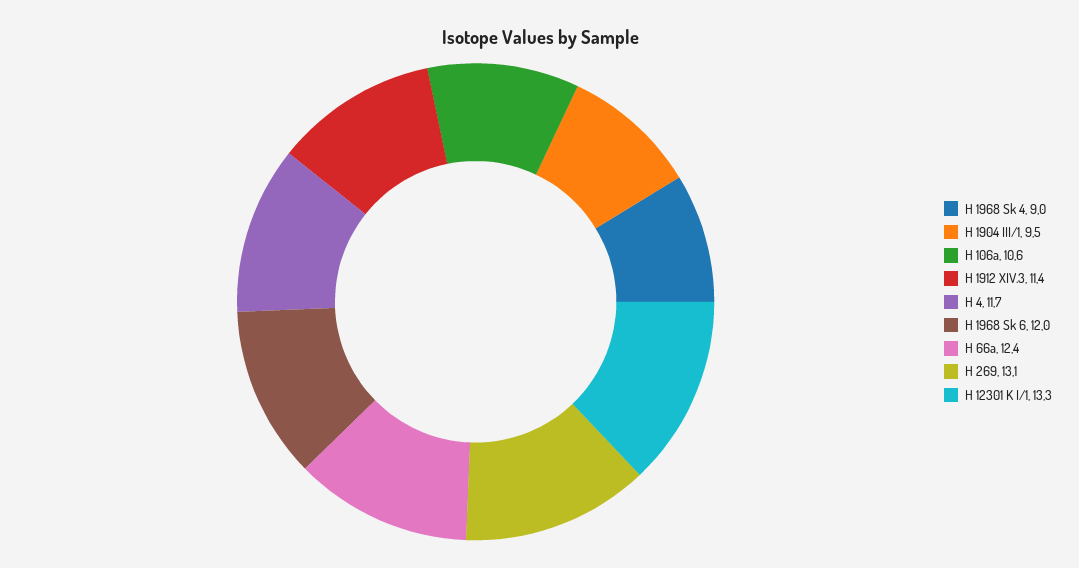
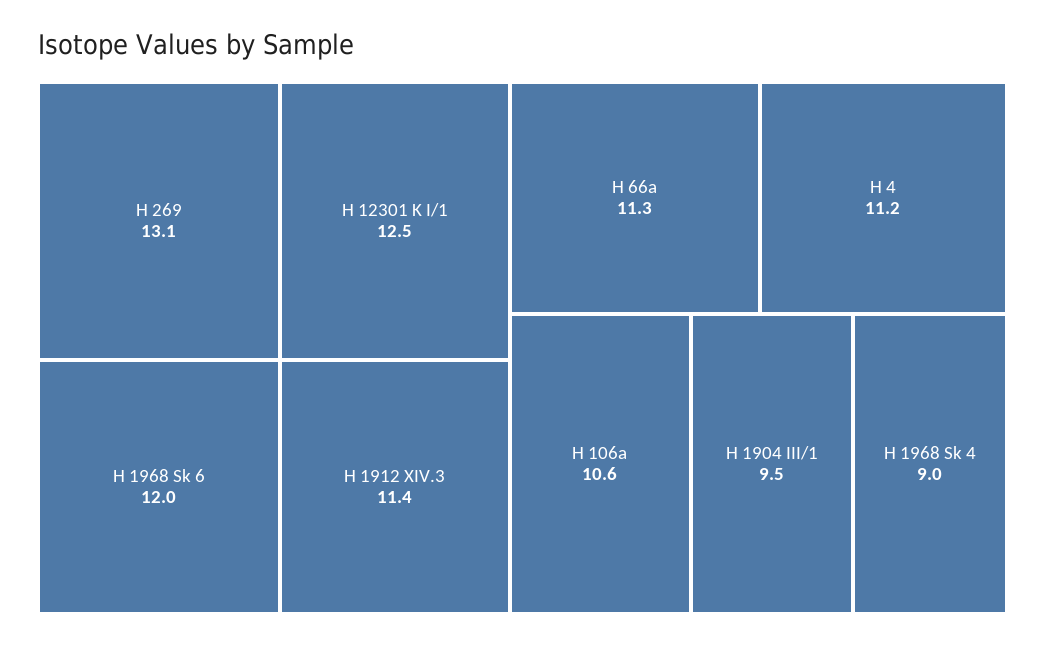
  {
    "H 1968 Sk 4": 9,
    "H 1904 III/1": 9.5,
    "H 106a": 10.6,
    "H 1912 XIV.3": 11.4,
-   "H 4": 11.7,
+   "H 4": 11.2,
    "H 1968 Sk 6": 12,
-   "H 66a": 12.4,
+   "H 66a": 11.3,
    "H 269": 13.1,
-   "H 12301 K I/1": 13.3
+   "H 12301 K I/1": 12.5
  }

